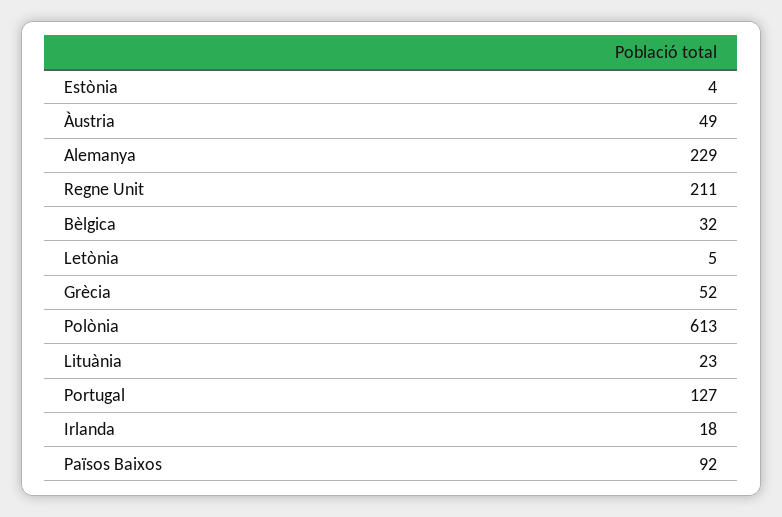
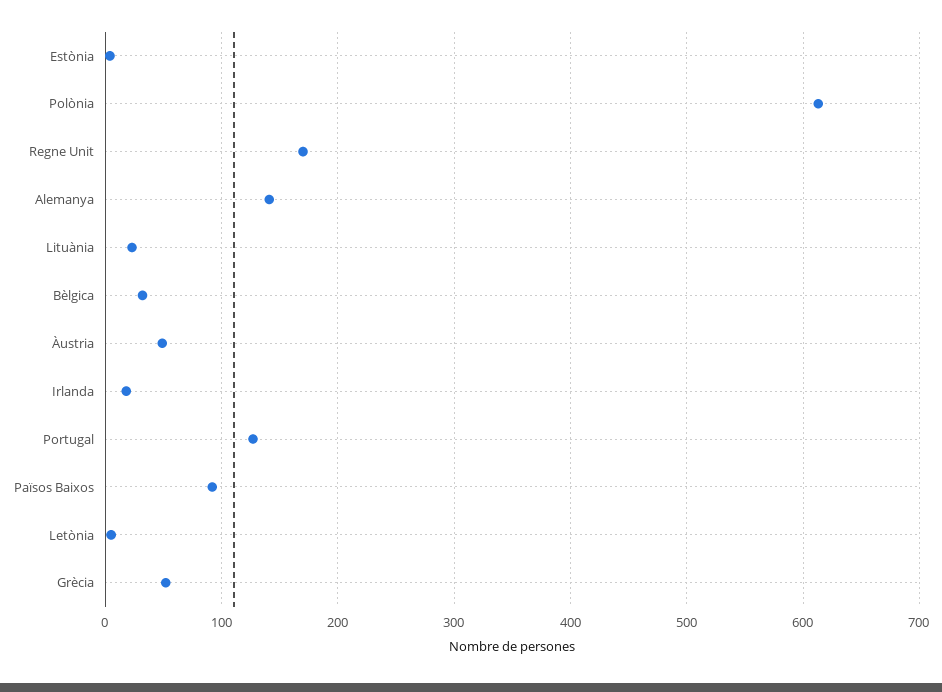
  {
    "Estònia": 4,
    "Àustria": 49,
-   "Alemanya": 229,
+   "Alemanya": 140,
-   "Regne Unit": 211,
+   "Regne Unit": 170,
    "Bèlgica": 32,
    "Letònia": 5,
    "Grècia": 52,
    "Polònia": 613,
    "Lituània": 23,
    "Portugal": 127,
    "Irlanda": 18,
    "Països Baixos": 92
  }

